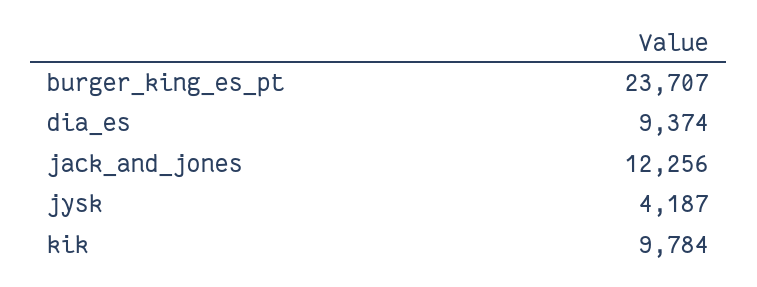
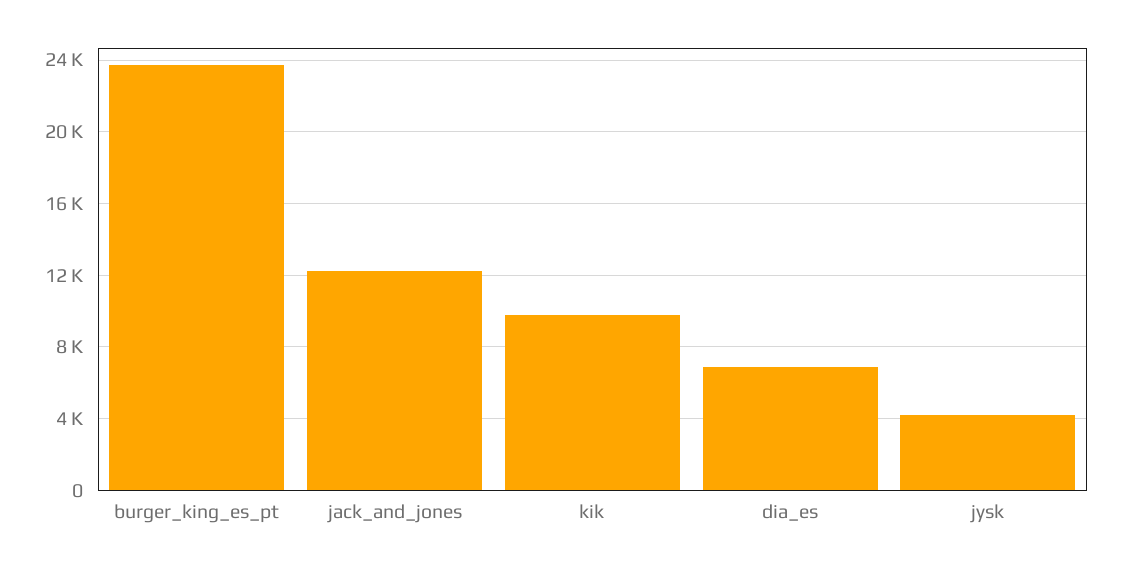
  {
    "burger_king_es_pt": 23707,
-   "dia_es": 9374,
+   "dia_es": 7000,
    "jack_and_jones": 12256,
    "jysk": 4187,
    "kik": 9784
  }

